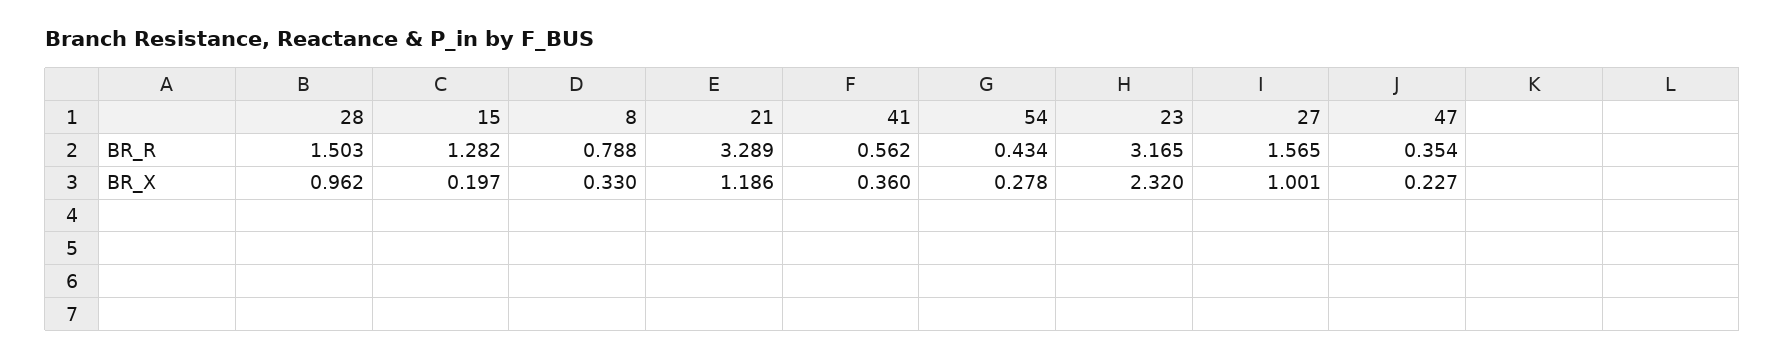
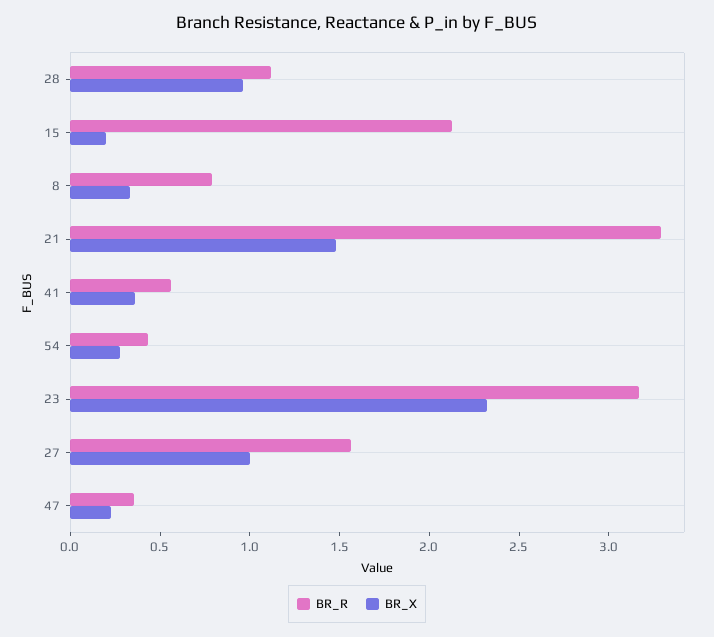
  {
    "BR_R": {
-     "28": 1.503,
+     "28": 1.1,
-     "15": 1.282,
+     "15": 2.1,
      "8": 0.788,
      "21": 3.289,
      "41": 0.562,
      "54": 0.434,
      "23": 3.165,
      "27": 1.565,
      "47": 0.354
    },
    "BR_X": {
      "28": 0.962,
      "15": 0.197,
      "8": 0.33,
-     "21": 1.186,
+     "21": 1.5,
      "41": 0.36,
      "54": 0.278,
      "23": 2.32,
      "27": 1.001,
      "47": 0.227
    }
  }

